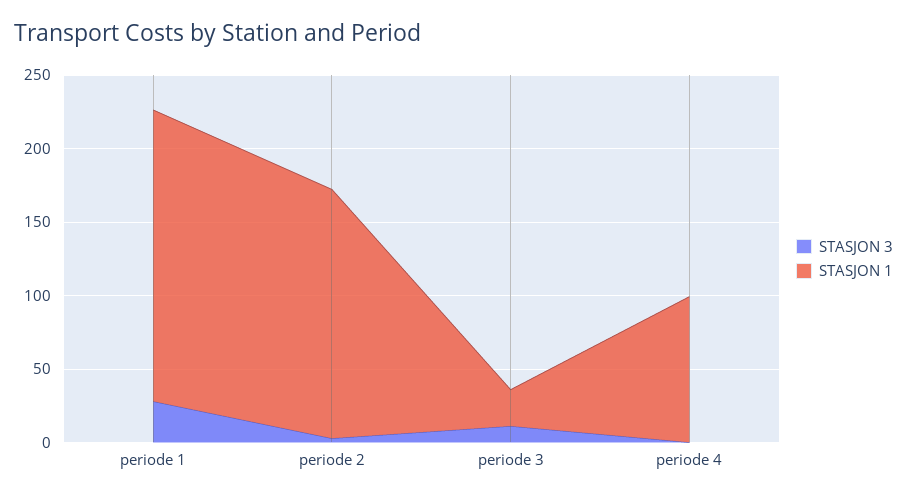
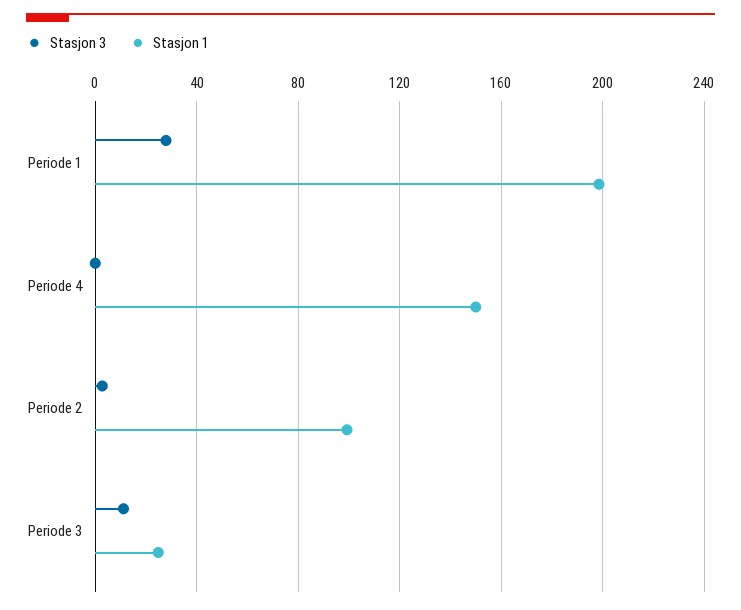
  {
    "STASJON 3": {
      "periode 1": 30,
      "periode 2": 5,
      "periode 3": 10,
      "periode 4": 0
    },
    "STASJON 1": {
      "periode 1": 200,
-     "periode 2": 170,
+     "periode 2": 100,
      "periode 3": 25,
-     "periode 4": 100
+     "periode 4": 150
    }
  }

